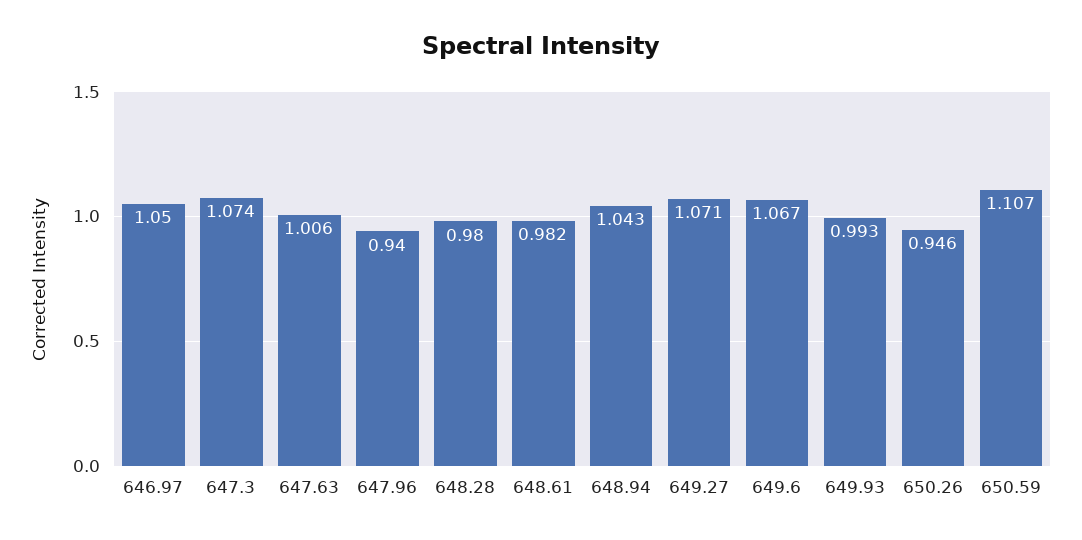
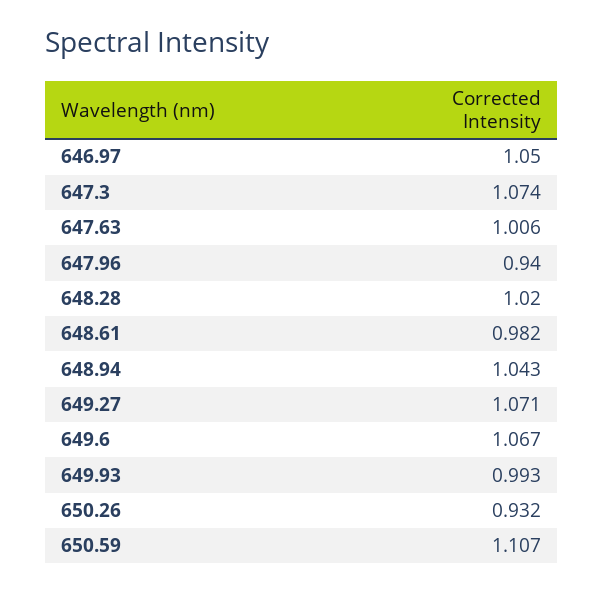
  {
    "646.97": 1.05,
    "647.3": 1.074,
    "647.63": 1.006,
    "647.96": 0.94,
-   "648.28": 0.98,
+   "648.28": 1.02,
    "648.61": 0.982,
    "648.94": 1.043,
    "649.27": 1.071,
    "649.6": 1.067,
    "649.93": 0.993,
-   "650.26": 0.946,
+   "650.26": 0.932,
    "650.59": 1.107
  }

